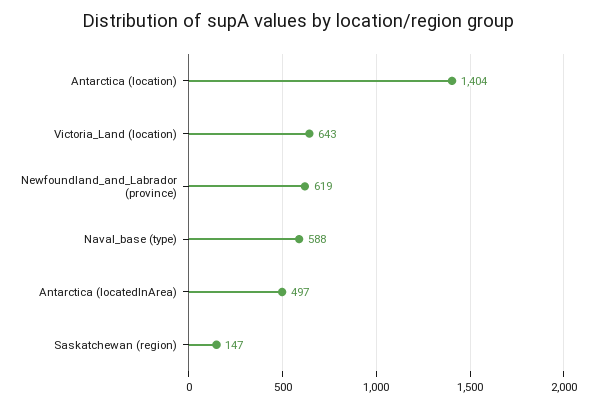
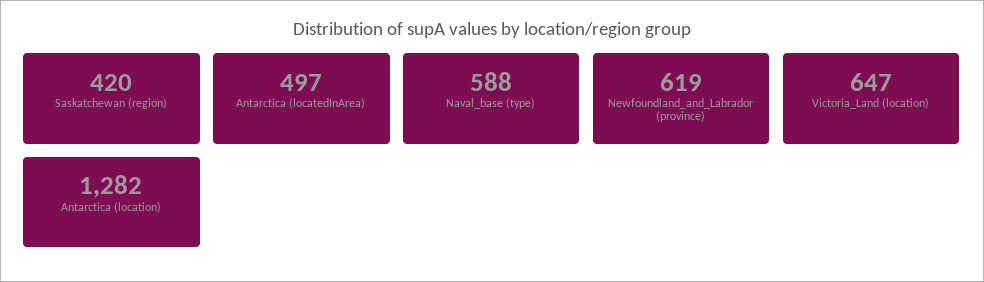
  {
-   "Antarctica (location)": 1404,
+   "Antarctica (location)": 1282,
-   "Victoria_Land (location)": 643,
+   "Victoria_Land (location)": 647,
    "Newfoundland_and_Labrador (province)": 619,
    "Naval_base (type)": 588,
    "Antarctica (locatedInArea)": 497,
-   "Saskatchewan (region)": 147
+   "Saskatchewan (region)": 420
  }

